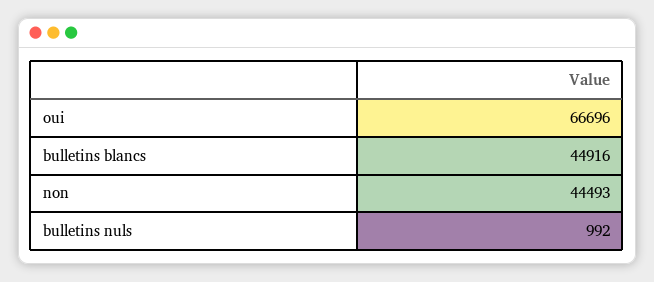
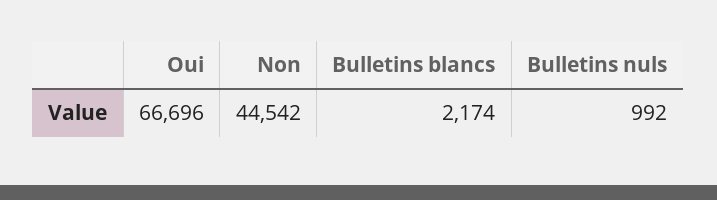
  {
    "oui": 66696,
-   "bulletins blancs": 44916,
+   "bulletins blancs": 2174,
-   "non": 44493,
+   "non": 44542,
    "bulletins nuls": 992
  }

